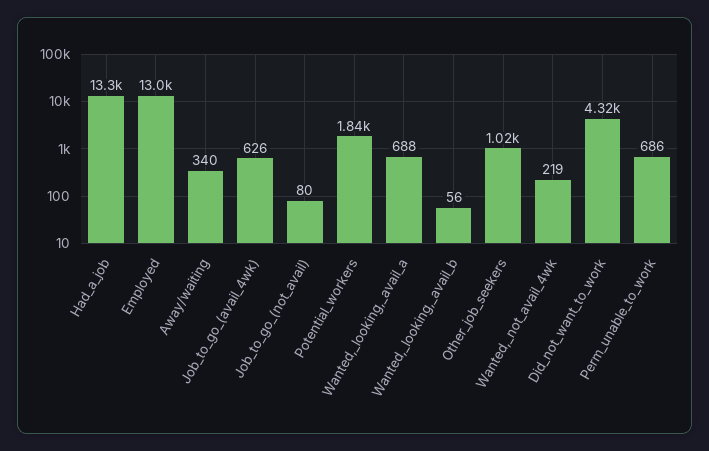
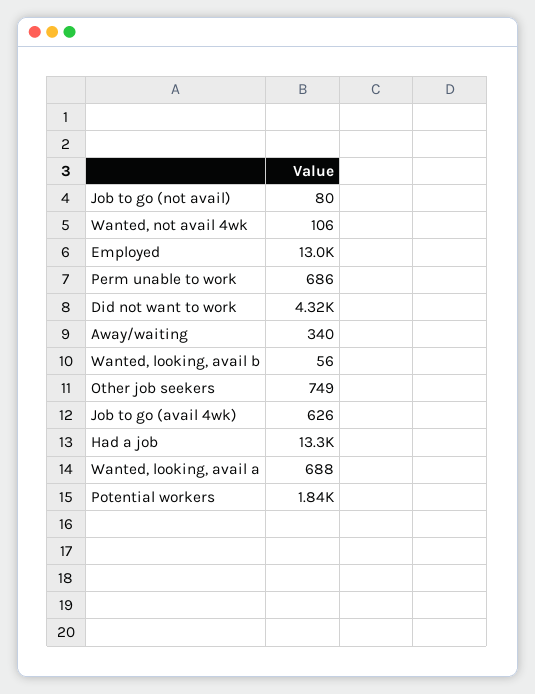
  {
    "Had_a_job": 13300,
    "Employed": 13000,
    "Away/waiting": 340,
    "Job_to_go_(avail_4wk)": 626,
    "Job_to_go_(not_avail)": 80,
    "Potential_workers": 1840,
    "Wanted,_looking,_avail_a": 688,
    "Wanted,_looking,_avail_b": 56,
-   "Other_job_seekers": 1020,
+   "Other_job_seekers": 749,
-   "Wanted,_not_avail_4wk": 219,
+   "Wanted,_not_avail_4wk": 106,
    "Did_not_want_to_work": 4320,
    "Perm_unable_to_work": 686
  }

